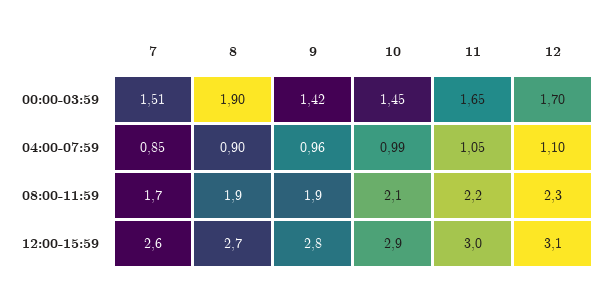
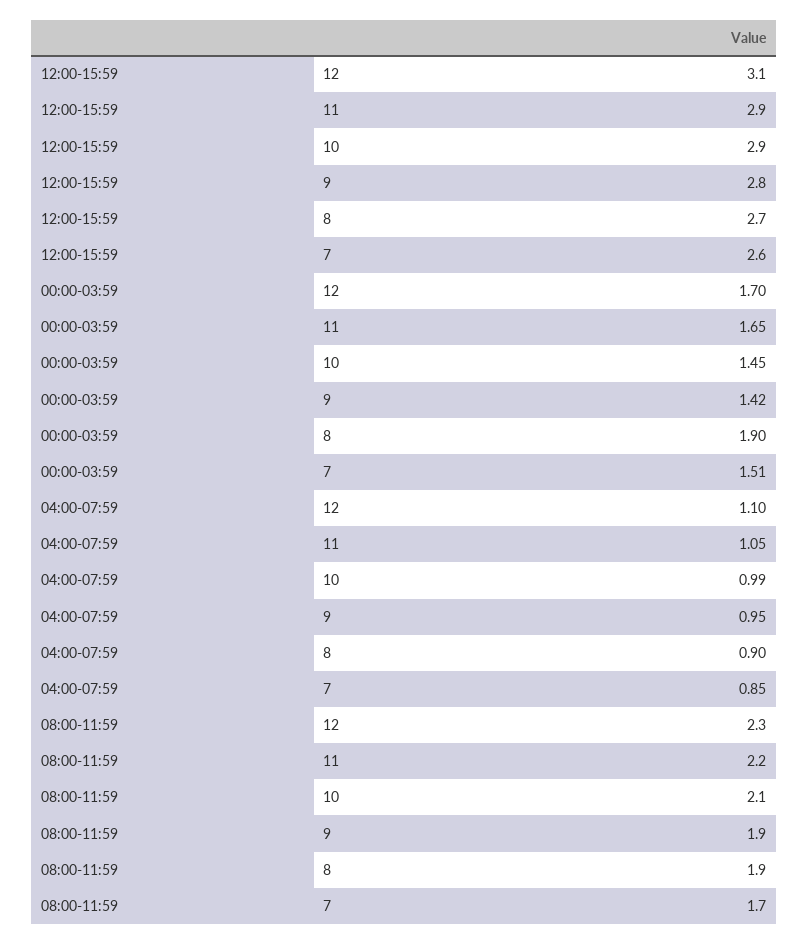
  {
    "7": {
      "00:00-03:59": 1.51,
      "04:00-07:59": 0.85,
      "08:00-11:59": 1.7,
      "12:00-15:59": 2.6
    },
    "8": {
      "00:00-03:59": 1.9,
      "04:00-07:59": 0.9,
      "08:00-11:59": 1.9,
      "12:00-15:59": 2.7
    },
    "9": {
      "00:00-03:59": 1.42,
-     "04:00-07:59": 0.96,
+     "04:00-07:59": 0.95,
      "08:00-11:59": 1.9,
      "12:00-15:59": 2.8
    },
    "10": {
      "00:00-03:59": 1.45,
      "04:00-07:59": 0.99,
      "08:00-11:59": 2.1,
      "12:00-15:59": 2.9
    },
    "11": {
      "00:00-03:59": 1.65,
      "04:00-07:59": 1.05,
      "08:00-11:59": 2.2,
-     "12:00-15:59": 3
+     "12:00-15:59": 2.9
    },
    "12": {
      "00:00-03:59": 1.7,
      "04:00-07:59": 1.1,
      "08:00-11:59": 2.3,
      "12:00-15:59": 3.1
    }
  }

